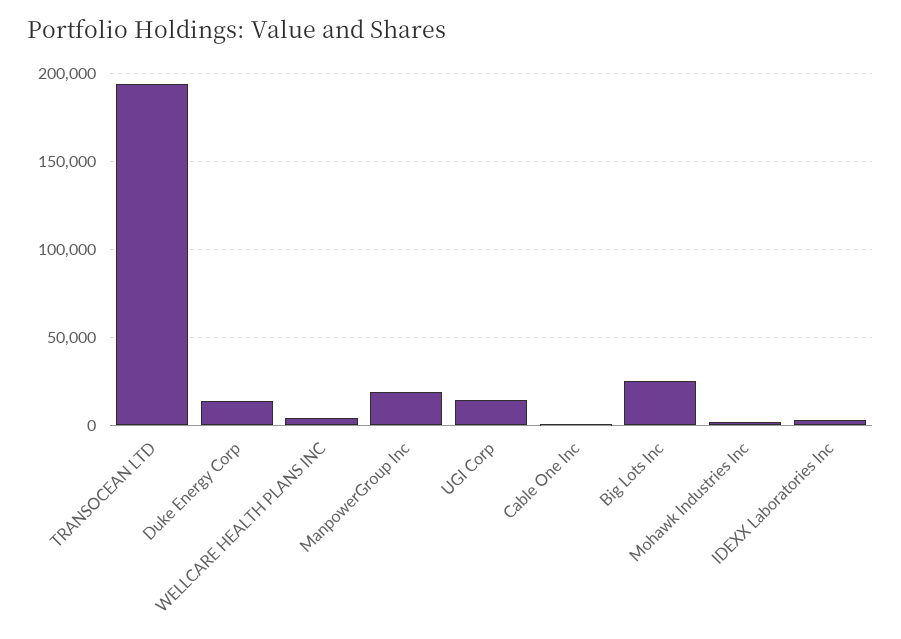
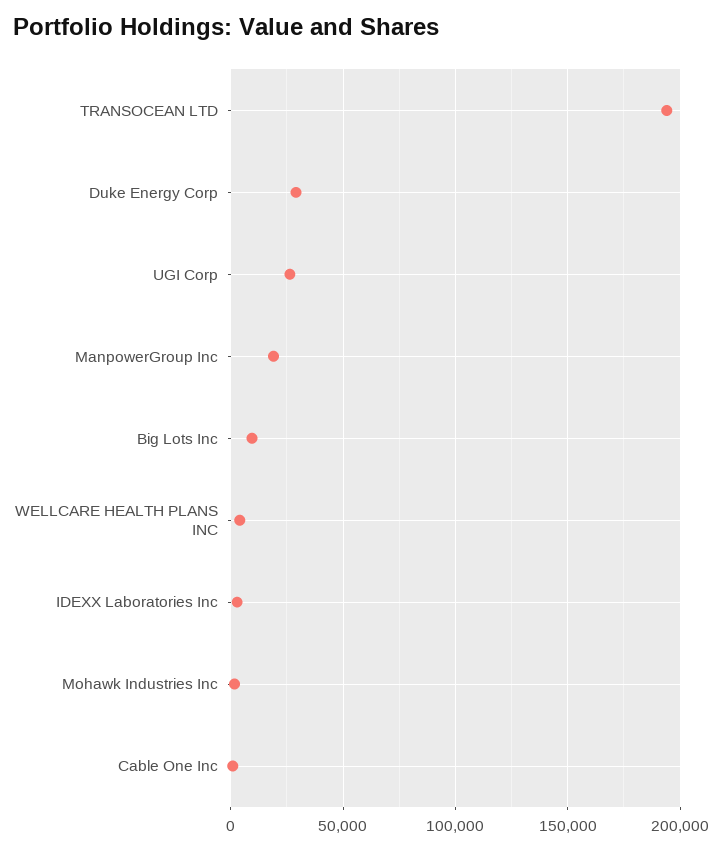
  {
    "TRANSOCEAN LTD": 195000,
-   "Duke Energy Corp": 15000,
+   "Duke Energy Corp": 30000,
    "WELLCARE HEALTH PLANS INC": 5000,
    "ManpowerGroup Inc": 20000,
-   "UGI Corp": 15000,
+   "UGI Corp": 25000,
    "Cable One Inc": 0,
-   "Big Lots Inc": 25000,
+   "Big Lots Inc": 10000,
    "Mohawk Industries Inc": 0,
    "IDEXX Laboratories Inc": 5000
  }

